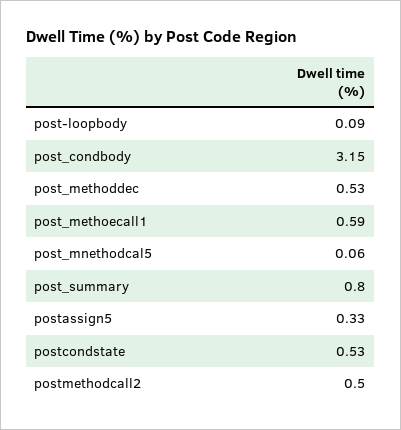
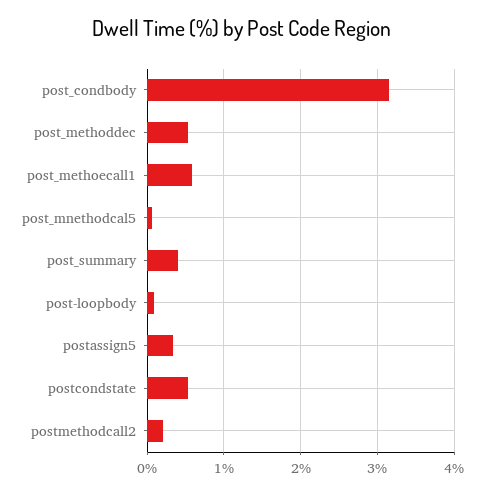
  {
    "post-loopbody": 0.09,
    "post_condbody": 3.15,
    "post_methoddec": 0.53,
    "post_methoecall1": 0.59,
    "post_mnethodcal5": 0.06,
-   "post_summary": 0.8,
+   "post_summary": 0.4,
    "postassign5": 0.33,
    "postcondstate": 0.53,
-   "postmethodcall2": 0.5
+   "postmethodcall2": 0.2
  }

